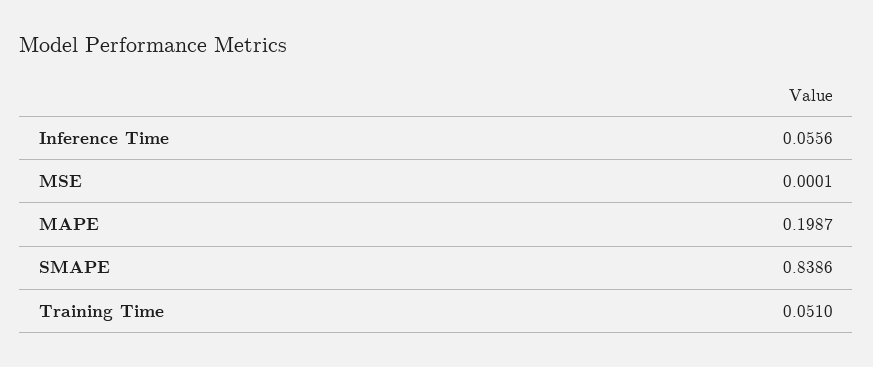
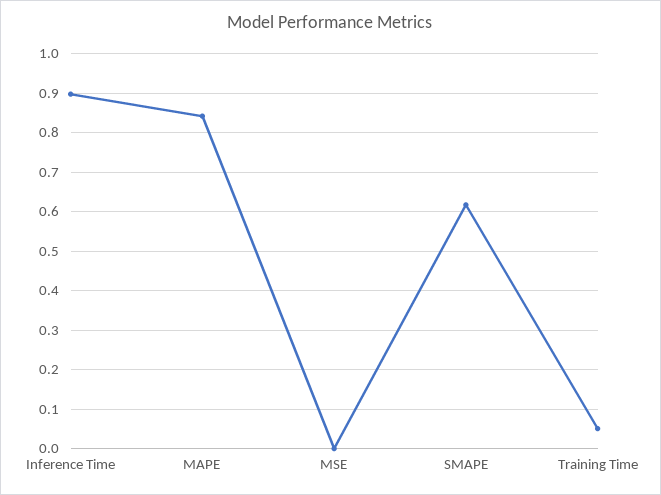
  {
-   "Inference Time": 0.0556,
+   "Inference Time": 0.9,
    "MSE": 0.0001,
-   "MAPE": 0.1987,
+   "MAPE": 0.84,
-   "SMAPE": 0.8386,
+   "SMAPE": 0.62,
    "Training Time": 0.051
  }

